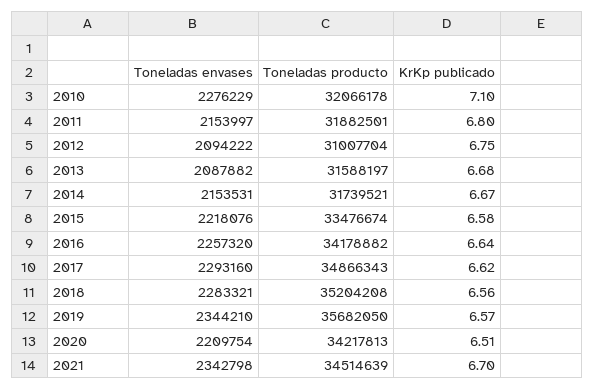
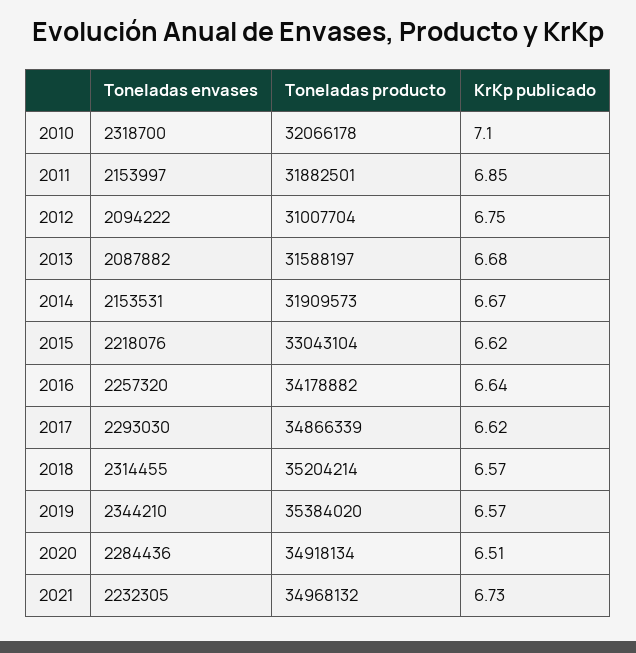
  {
    "Toneladas envases": {
-     "2010": 2276229,
+     "2010": 2318700,
      "2011": 2153997,
      "2012": 2094222,
      "2013": 2087882,
      "2014": 2153531,
      "2015": 2218076,
      "2016": 2257320,
-     "2017": 2293160,
+     "2017": 2293030,
-     "2018": 2283321,
+     "2018": 2314455,
      "2019": 2344210,
-     "2020": 2209754,
+     "2020": 2284436,
-     "2021": 2342798
+     "2021": 2232305
    },
    "Toneladas producto": {
      "2010": 32066178,
      "2011": 31882501,
      "2012": 31007704,
      "2013": 31588197,
-     "2014": 31739521,
+     "2014": 31909573,
-     "2015": 33476674,
+     "2015": 33043104,
      "2016": 34178882,
-     "2017": 34866343,
+     "2017": 34866339,
-     "2018": 35204208,
+     "2018": 35204214,
-     "2019": 35682050,
+     "2019": 35384020,
-     "2020": 34217813,
+     "2020": 34918134,
-     "2021": 34514639
+     "2021": 34968132
    },
    "KrKp publicado": {
      "2010": 7.1,
-     "2011": 6.8,
+     "2011": 6.85,
      "2012": 6.75,
      "2013": 6.68,
      "2014": 6.67,
-     "2015": 6.58,
+     "2015": 6.62,
      "2016": 6.64,
      "2017": 6.62,
-     "2018": 6.56,
+     "2018": 6.57,
      "2019": 6.57,
      "2020": 6.51,
-     "2021": 6.7
+     "2021": 6.73
    }
  }

